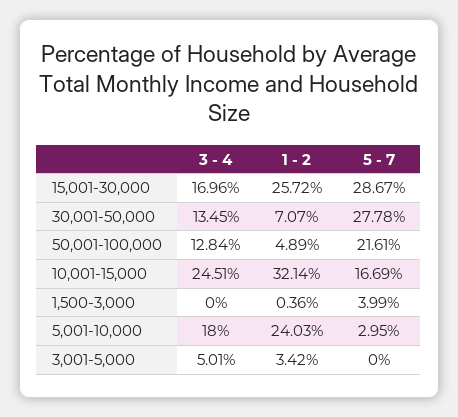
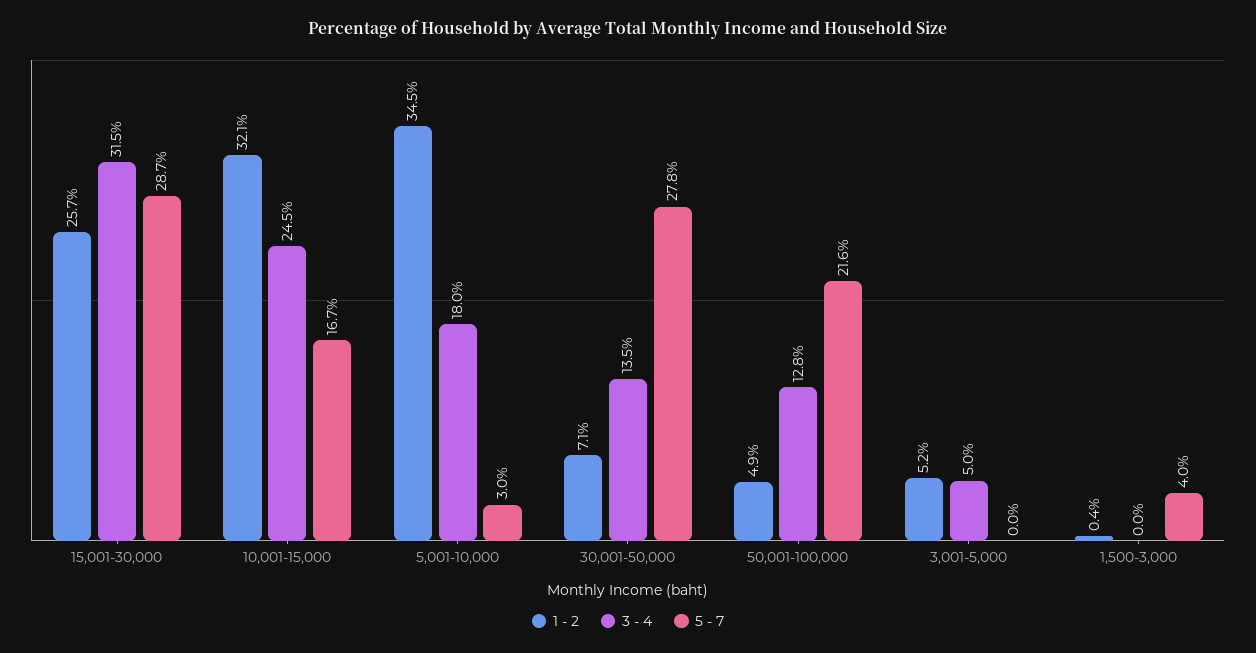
  {
    "3 - 4": {
-     "15,001-30,000": 16.96,
+     "15,001-30,000": 31.5,
      "30,001-50,000": 13.45,
      "50,001-100,000": 12.84,
      "10,001-15,000": 24.51,
      "1,500-3,000": 0,
      "5,001-10,000": 18,
      "3,001-5,000": 5.01
    },
    "1 - 2": {
      "15,001-30,000": 25.72,
      "30,001-50,000": 7.07,
      "50,001-100,000": 4.89,
      "10,001-15,000": 32.14,
      "1,500-3,000": 0.36,
-     "5,001-10,000": 24.03,
+     "5,001-10,000": 34.5,
-     "3,001-5,000": 3.42
+     "3,001-5,000": 5.2
    },
    "5 - 7": {
      "15,001-30,000": 28.67,
      "30,001-50,000": 27.78,
      "50,001-100,000": 21.61,
      "10,001-15,000": 16.69,
      "1,500-3,000": 3.99,
      "5,001-10,000": 2.95,
      "3,001-5,000": 0
    }
  }

